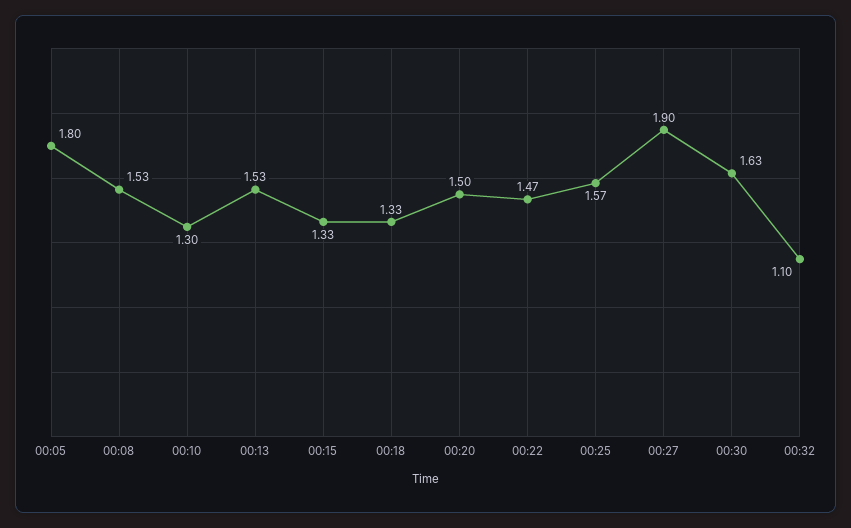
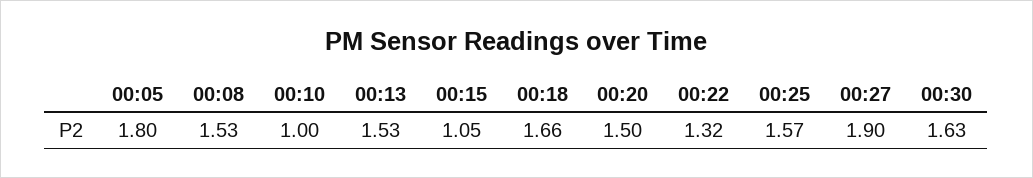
  {
    "00:05": 1.8,
    "00:08": 1.53,
-   "00:10": 1.3,
+   "00:10": 1,
    "00:13": 1.53,
-   "00:15": 1.33,
+   "00:15": 1.05,
-   "00:18": 1.33,
+   "00:18": 1.66,
    "00:20": 1.5,
-   "00:22": 1.47,
+   "00:22": 1.32,
    "00:25": 1.57,
    "00:27": 1.9,
-   "00:30": 1.63,
+   "00:30": 1.63
-   "00:32": 1.1
  }

